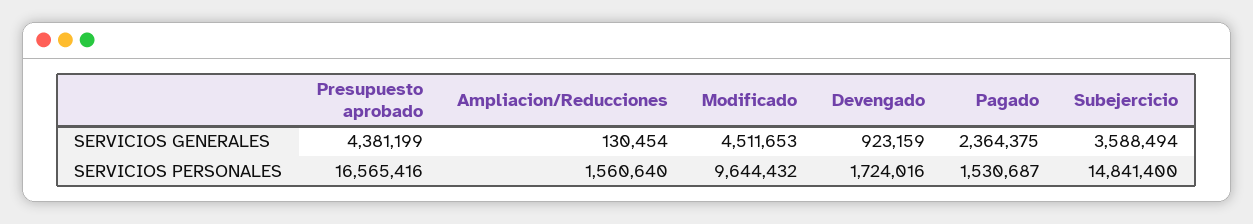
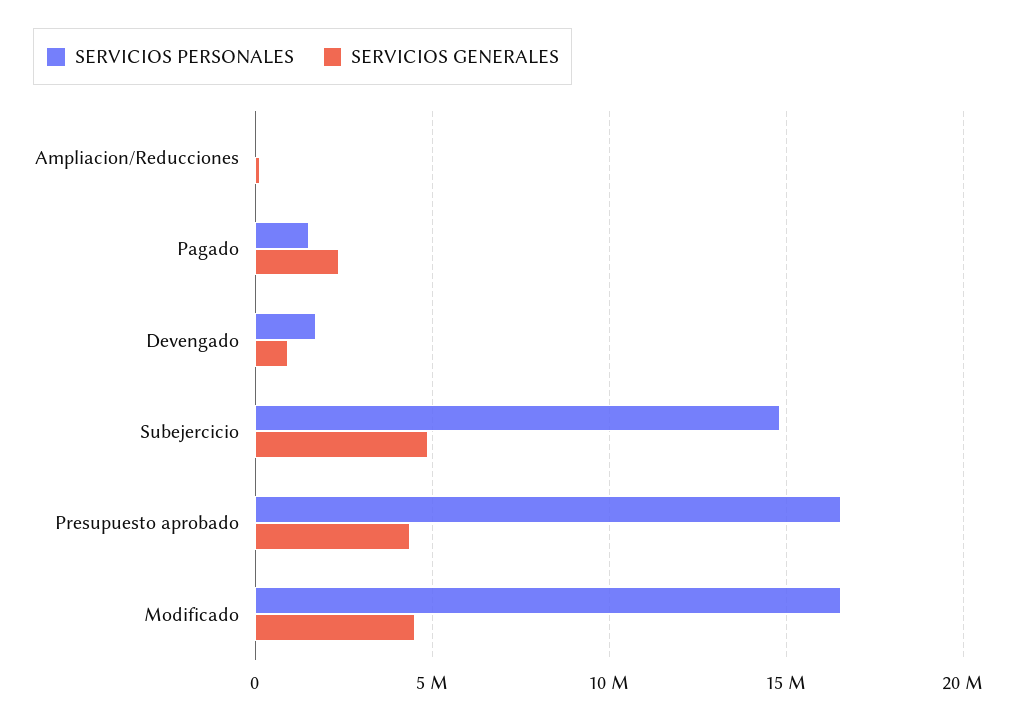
  {
    "SERVICIOS GENERALES": {
      "Presupuesto aprobado": 4381199,
      "Ampliacion/Reducciones": 130454,
      "Modificado": 4511653,
      "Devengado": 923159,
      "Pagado": 2364375,
-     "Subejercicio": 3588494
+     "Subejercicio": 5000000
    },
    "SERVICIOS PERSONALES": {
      "Presupuesto aprobado": 16565416,
-     "Ampliacion/Reducciones": 1560640,
+     "Ampliacion/Reducciones": 0,
-     "Modificado": 9644432,
+     "Modificado": 16500000,
      "Devengado": 1724016,
      "Pagado": 1530687,
      "Subejercicio": 14841400
    }
  }

